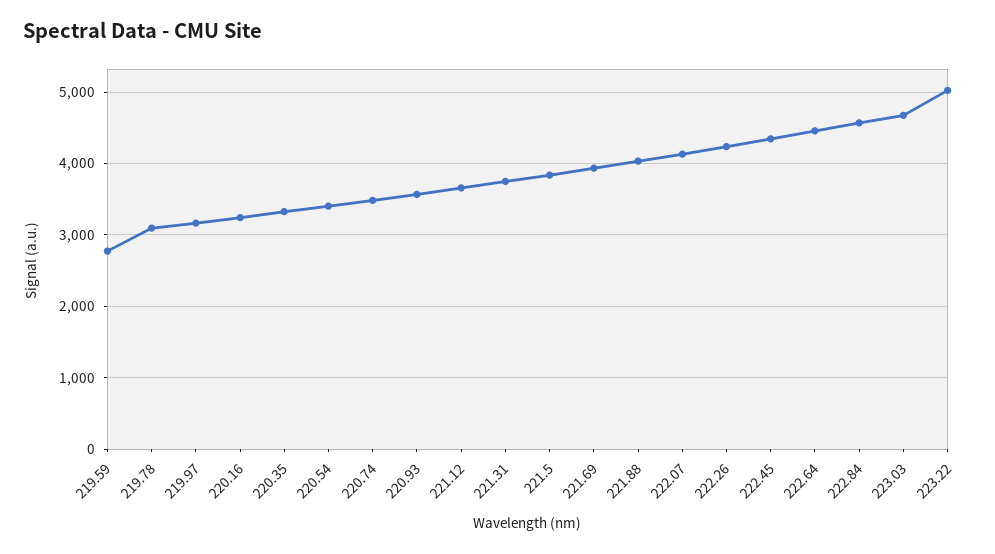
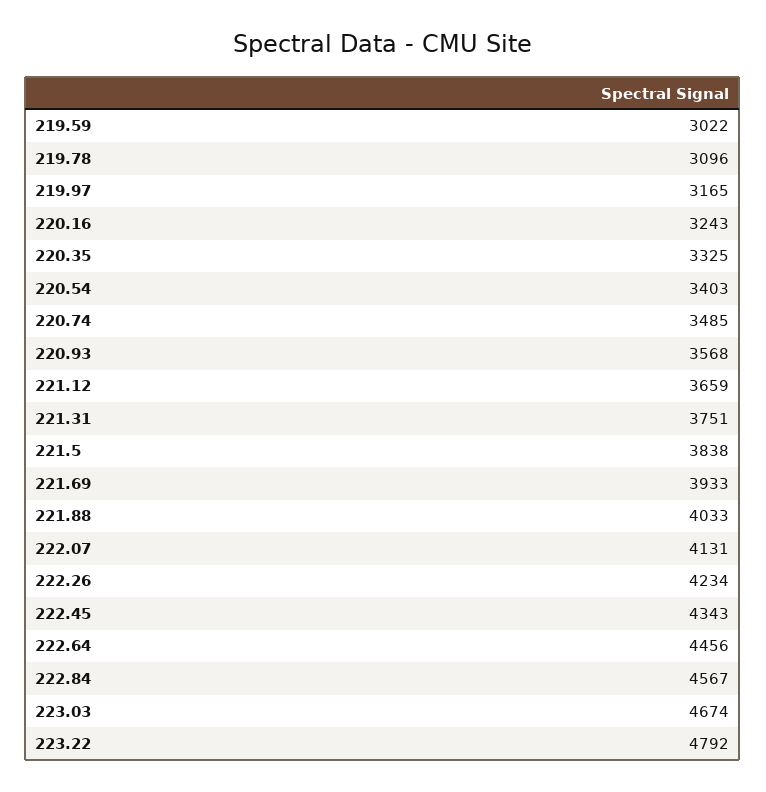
  {
-   "219.59": 2800,
+   "219.59": 3022,
    "219.78": 3096,
    "219.97": 3165,
    "220.16": 3243,
    "220.35": 3325,
    "220.54": 3403,
    "220.74": 3485,
    "220.93": 3568,
    "221.12": 3659,
    "221.31": 3751,
    "221.5": 3838,
    "221.69": 3933,
    "221.88": 4033,
    "222.07": 4131,
    "222.26": 4234,
    "222.45": 4343,
    "222.64": 4456,
    "222.84": 4567,
    "223.03": 4674,
-   "223.22": 5000
+   "223.22": 4792
  }

